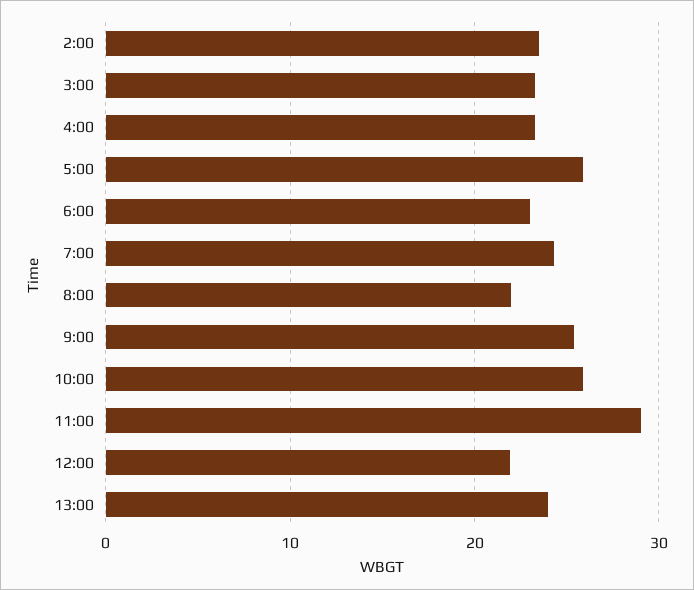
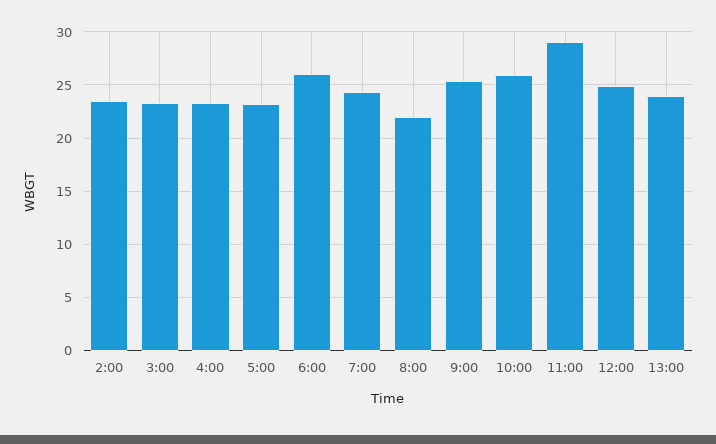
  {
    "2:00": 24,
    "3:00": 23,
    "4:00": 23,
-   "5:00": 26,
+   "5:00": 23,
-   "6:00": 23,
+   "6:00": 26,
    "7:00": 24,
    "8:00": 22,
    "9:00": 25,
    "10:00": 26,
    "11:00": 29,
-   "12:00": 22,
+   "12:00": 25,
    "13:00": 24
  }

